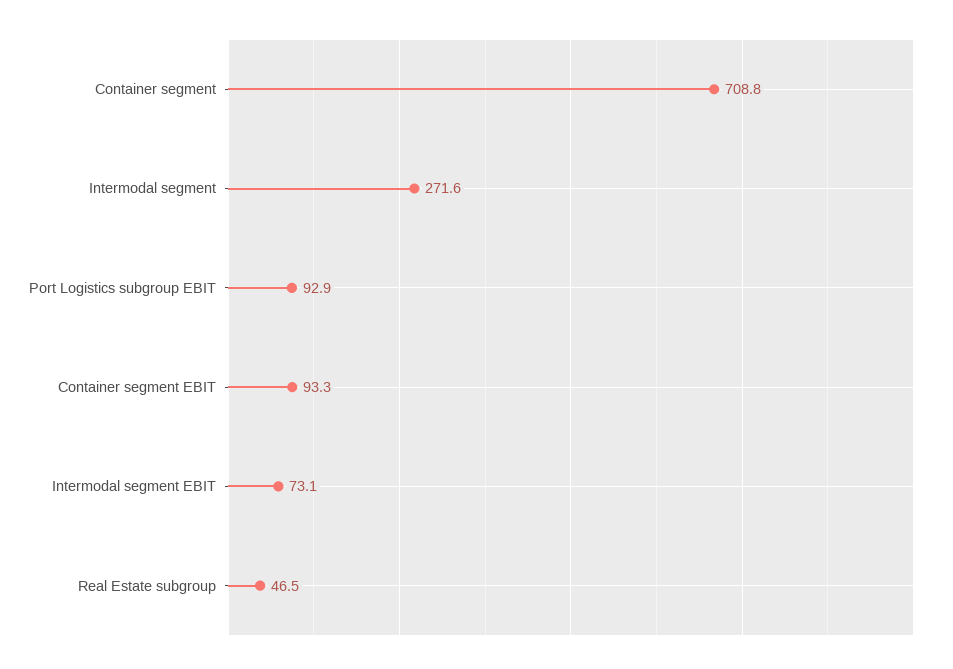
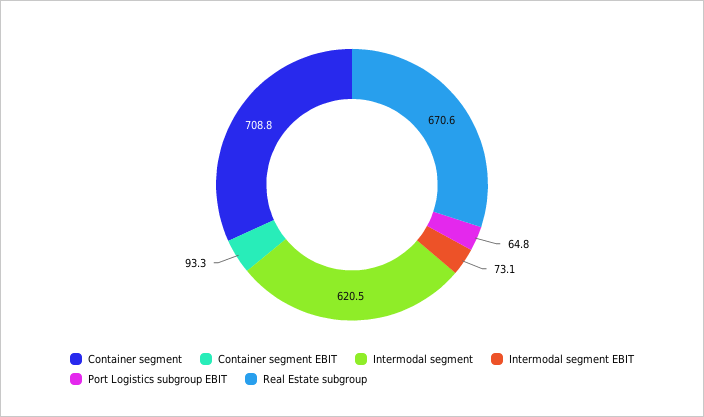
  {
    "Container segment": 708.8,
-   "Intermodal segment": 271.6,
+   "Intermodal segment": 620.5,
-   "Port Logistics subgroup EBIT": 92.9,
+   "Port Logistics subgroup EBIT": 64.8,
    "Container segment EBIT": 93.3,
    "Intermodal segment EBIT": 73.1,
-   "Real Estate subgroup": 46.5
+   "Real Estate subgroup": 670.6
  }

